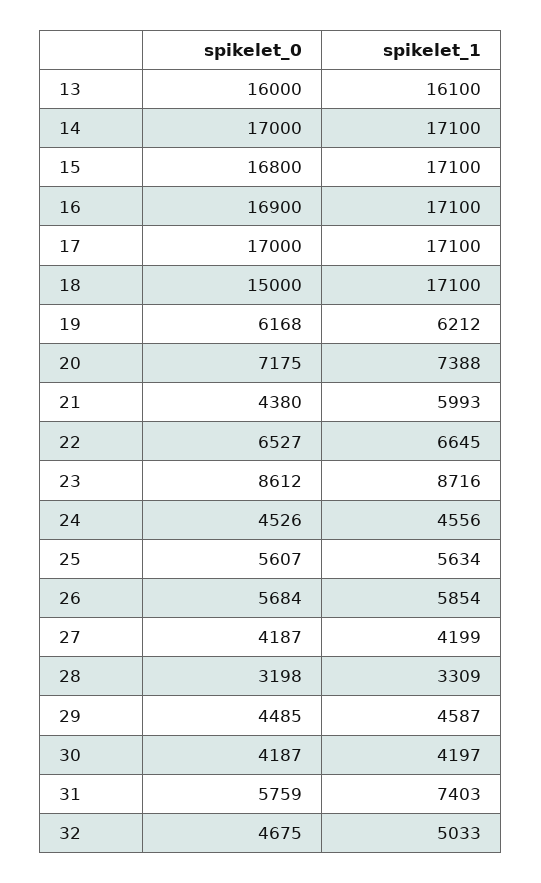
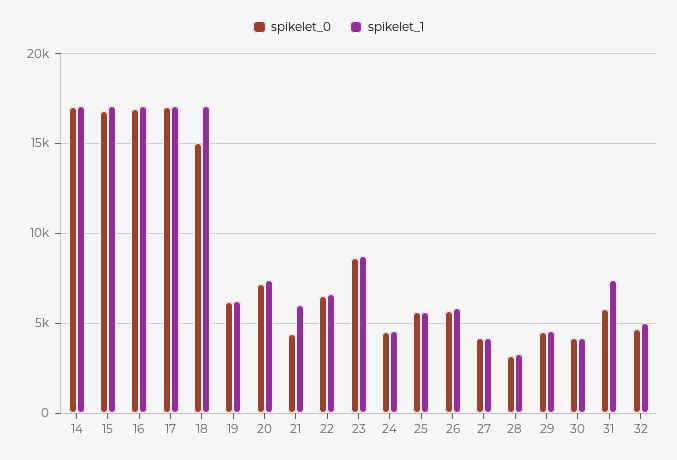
  {
    "spikelet_0": {
-     "13": 16000,
      "14": 17000,
      "15": 16800,
      "16": 16900,
      "17": 17000,
      "18": 15000,
      "19": 6168,
      "20": 7175,
      "21": 4380,
      "22": 6527,
      "23": 8612,
      "24": 4526,
      "25": 5607,
      "26": 5684,
      "27": 4187,
      "28": 3198,
      "29": 4485,
      "30": 4187,
      "31": 5759,
      "32": 4675
    },
    "spikelet_1": {
-     "13": 16100,
      "14": 17100,
      "15": 17100,
      "16": 17100,
      "17": 17100,
      "18": 17100,
      "19": 6212,
      "20": 7388,
      "21": 5993,
      "22": 6645,
      "23": 8716,
      "24": 4556,
      "25": 5634,
      "26": 5854,
      "27": 4199,
      "28": 3309,
      "29": 4587,
      "30": 4197,
      "31": 7403,
      "32": 5033
    }
  }

